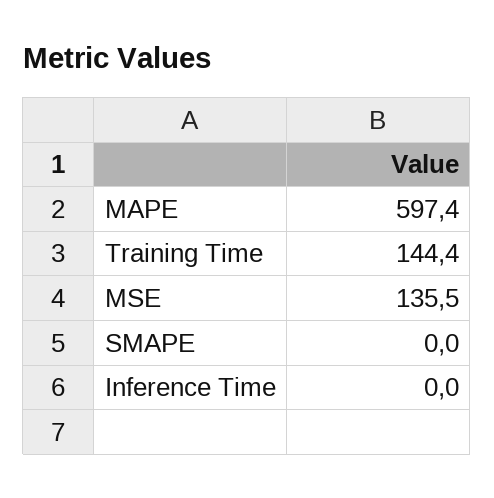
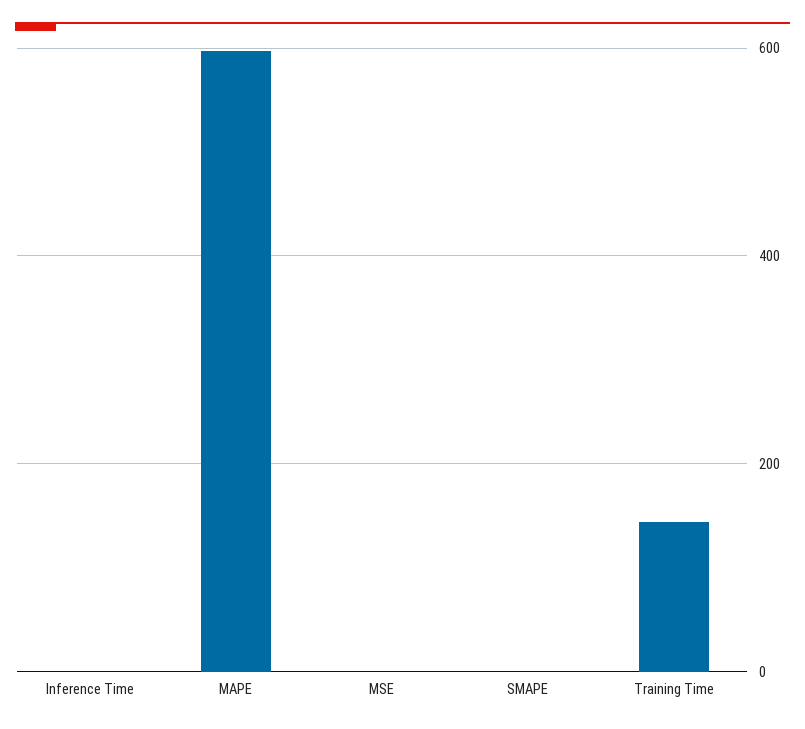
  {
    "MAPE": 597.4,
    "Training Time": 144.4,
-   "MSE": 135.5,
+   "MSE": 0,
    "SMAPE": 0,
    "Inference Time": 0
  }

